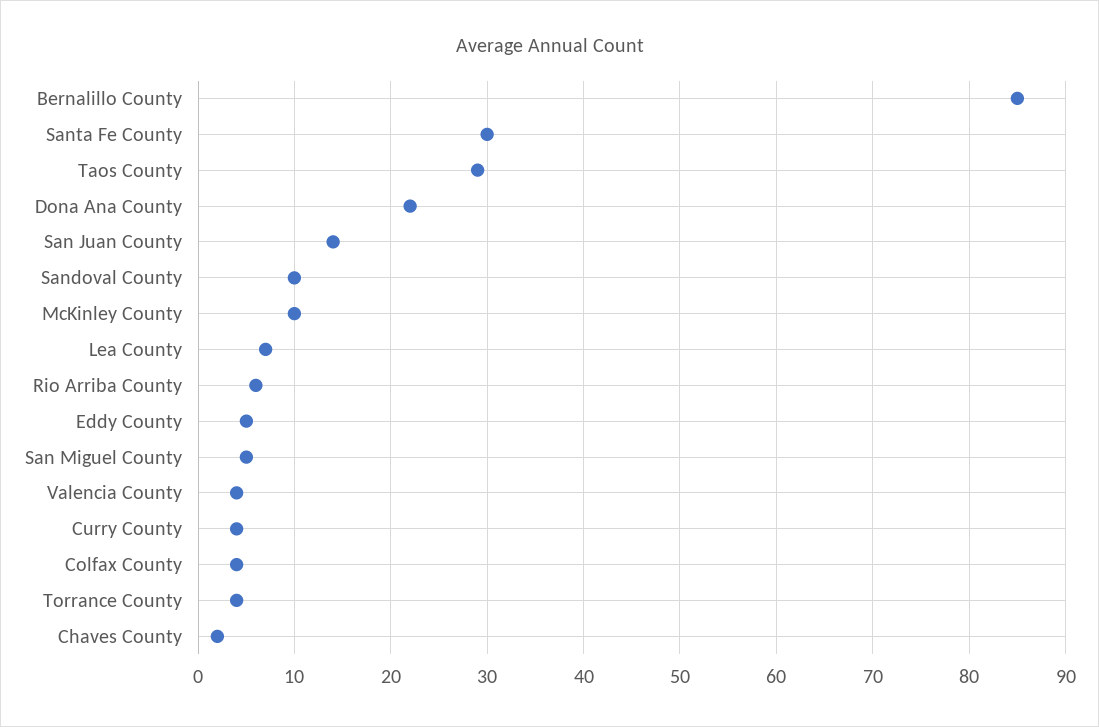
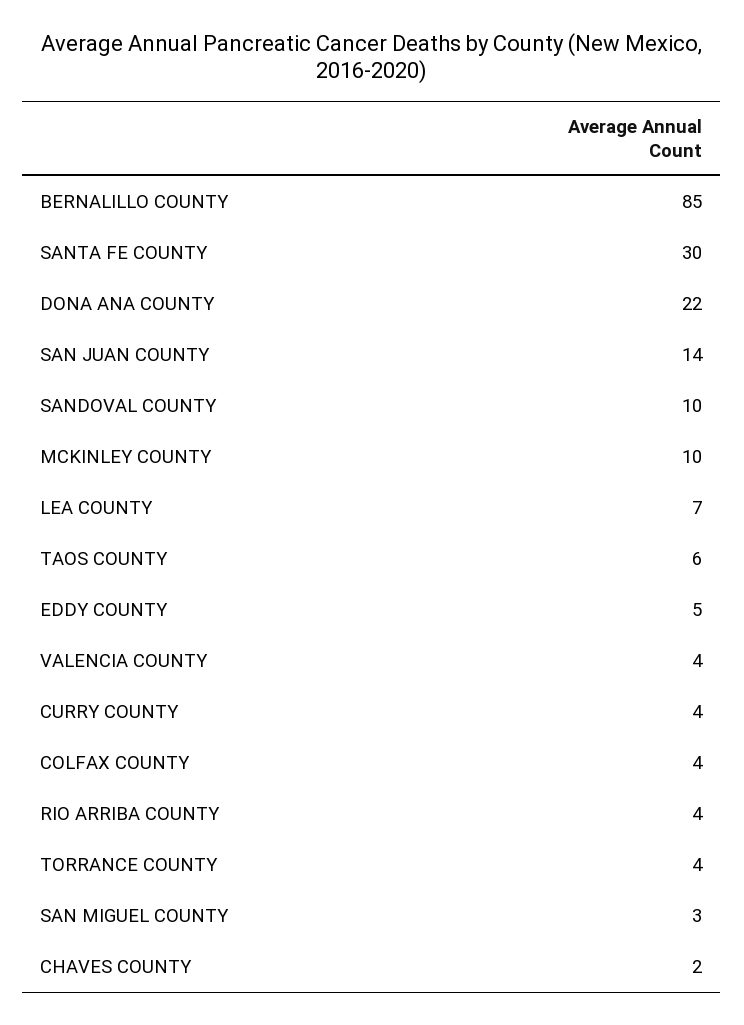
  {
    "Bernalillo County": 85,
    "Santa Fe County": 30,
-   "Taos County": 29,
+   "Taos County": 6,
    "Dona Ana County": 22,
    "San Juan County": 14,
    "Sandoval County": 10,
    "McKinley County": 10,
    "Lea County": 7,
-   "Rio Arriba County": 6,
+   "Rio Arriba County": 4,
    "Eddy County": 5,
-   "San Miguel County": 5,
+   "San Miguel County": 3,
    "Valencia County": 4,
    "Curry County": 4,
    "Colfax County": 4,
    "Torrance County": 4,
    "Chaves County": 2
  }

